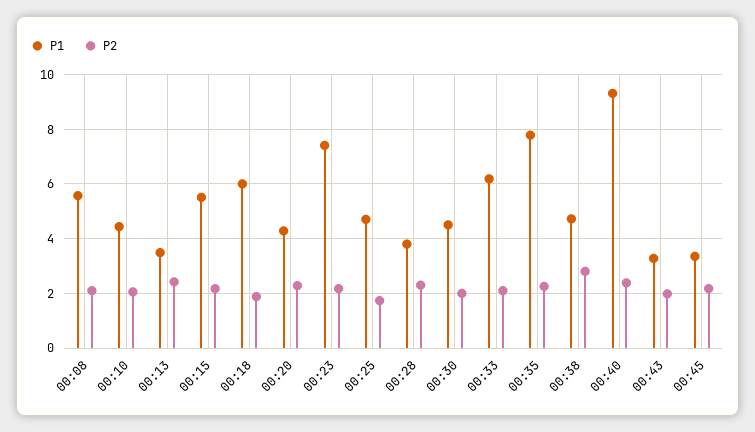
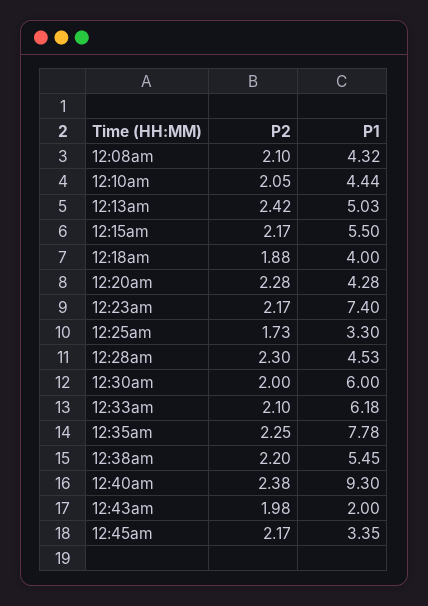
  {
    "P1": {
-     "00:08": 5.5,
+     "00:08": 4.32,
      "00:10": 4.44,
-     "00:13": 3.5,
+     "00:13": 5.03,
      "00:15": 5.5,
-     "00:18": 6,
+     "00:18": 4,
      "00:20": 4.28,
      "00:23": 7.4,
-     "00:25": 4.75,
+     "00:25": 3.3,
-     "00:28": 3.75,
+     "00:28": 4.53,
-     "00:30": 4.5,
+     "00:30": 6,
      "00:33": 6.18,
      "00:35": 7.78,
-     "00:38": 4.75,
+     "00:38": 5.45,
      "00:40": 9.3,
-     "00:43": 3.25,
+     "00:43": 2,
      "00:45": 3.35
    },
    "P2": {
      "00:08": 2.1,
      "00:10": 2.05,
      "00:13": 2.42,
      "00:15": 2.17,
      "00:18": 1.88,
      "00:20": 2.28,
      "00:23": 2.17,
      "00:25": 1.73,
      "00:28": 2.3,
      "00:30": 2,
      "00:33": 2.1,
      "00:35": 2.25,
-     "00:38": 2.75,
+     "00:38": 2.2,
      "00:40": 2.38,
      "00:43": 1.98,
      "00:45": 2.17
    }
  }

